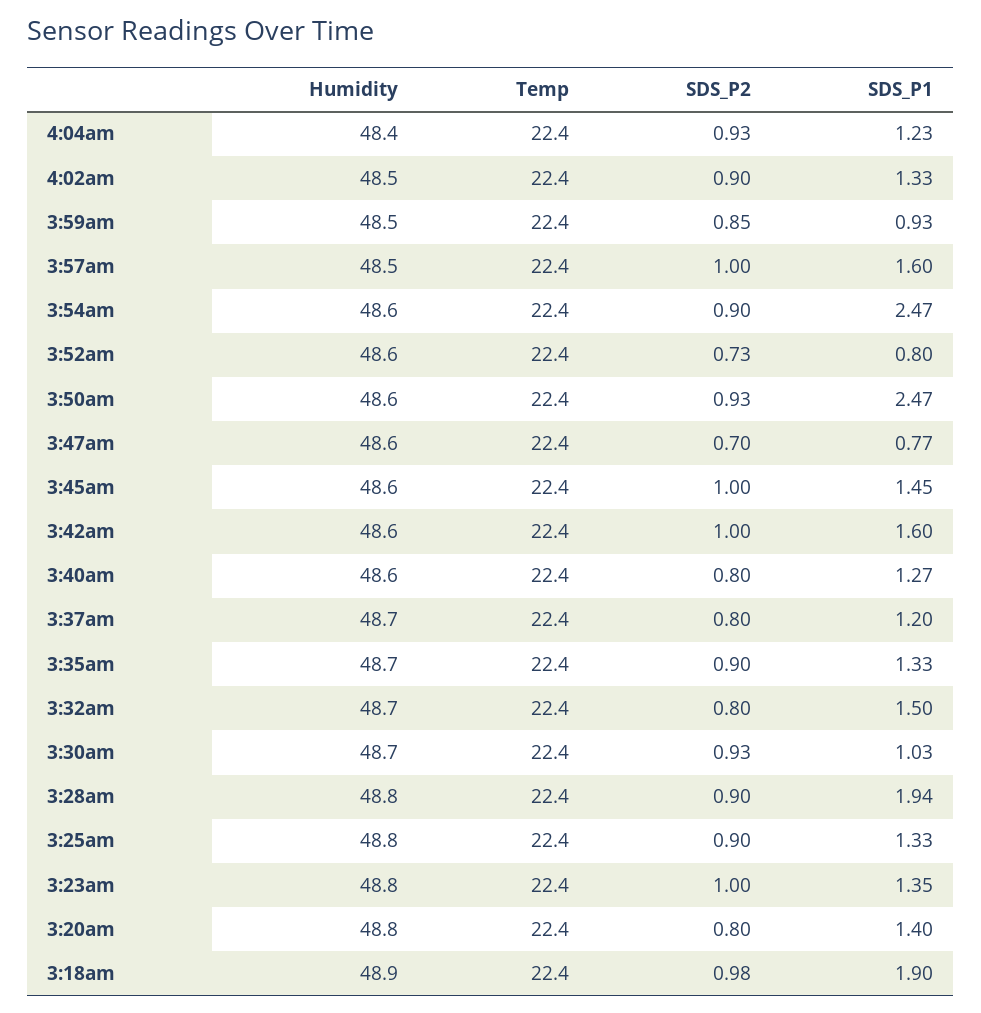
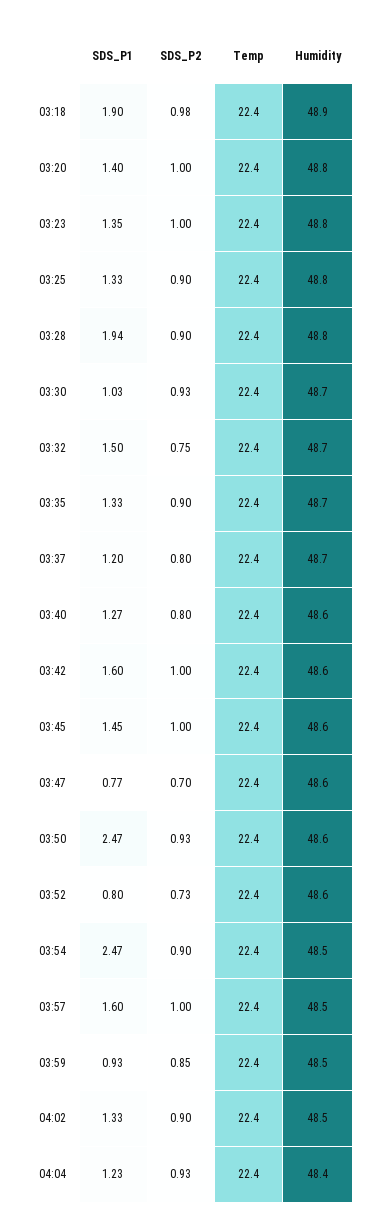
  {
    "Humidity": {
      "4:04am": 48.4,
      "4:02am": 48.5,
      "3:59am": 48.5,
      "3:57am": 48.5,
-     "3:54am": 48.6,
+     "3:54am": 48.5,
      "3:52am": 48.6,
      "3:50am": 48.6,
      "3:47am": 48.6,
      "3:45am": 48.6,
      "3:42am": 48.6,
      "3:40am": 48.6,
      "3:37am": 48.7,
      "3:35am": 48.7,
      "3:32am": 48.7,
      "3:30am": 48.7,
      "3:28am": 48.8,
      "3:25am": 48.8,
      "3:23am": 48.8,
      "3:20am": 48.8,
      "3:18am": 48.9
    },
    "Temp": {
      "4:04am": 22.4,
      "4:02am": 22.4,
      "3:59am": 22.4,
      "3:57am": 22.4,
      "3:54am": 22.4,
      "3:52am": 22.4,
      "3:50am": 22.4,
      "3:47am": 22.4,
      "3:45am": 22.4,
      "3:42am": 22.4,
      "3:40am": 22.4,
      "3:37am": 22.4,
      "3:35am": 22.4,
      "3:32am": 22.4,
      "3:30am": 22.4,
      "3:28am": 22.4,
      "3:25am": 22.4,
      "3:23am": 22.4,
      "3:20am": 22.4,
      "3:18am": 22.4
    },
    "SDS_P2": {
      "4:04am": 0.93,
      "4:02am": 0.9,
      "3:59am": 0.85,
      "3:57am": 1,
      "3:54am": 0.9,
      "3:52am": 0.73,
      "3:50am": 0.93,
      "3:47am": 0.7,
      "3:45am": 1,
      "3:42am": 1,
      "3:40am": 0.8,
      "3:37am": 0.8,
      "3:35am": 0.9,
-     "3:32am": 0.8,
+     "3:32am": 0.75,
      "3:30am": 0.93,
      "3:28am": 0.9,
      "3:25am": 0.9,
      "3:23am": 1,
-     "3:20am": 0.8,
+     "3:20am": 1,
      "3:18am": 0.98
    },
    "SDS_P1": {
      "4:04am": 1.23,
      "4:02am": 1.33,
      "3:59am": 0.93,
      "3:57am": 1.6,
      "3:54am": 2.47,
      "3:52am": 0.8,
      "3:50am": 2.47,
      "3:47am": 0.77,
      "3:45am": 1.45,
      "3:42am": 1.6,
      "3:40am": 1.27,
      "3:37am": 1.2,
      "3:35am": 1.33,
      "3:32am": 1.5,
      "3:30am": 1.03,
      "3:28am": 1.94,
      "3:25am": 1.33,
      "3:23am": 1.35,
      "3:20am": 1.4,
      "3:18am": 1.9
    }
  }

